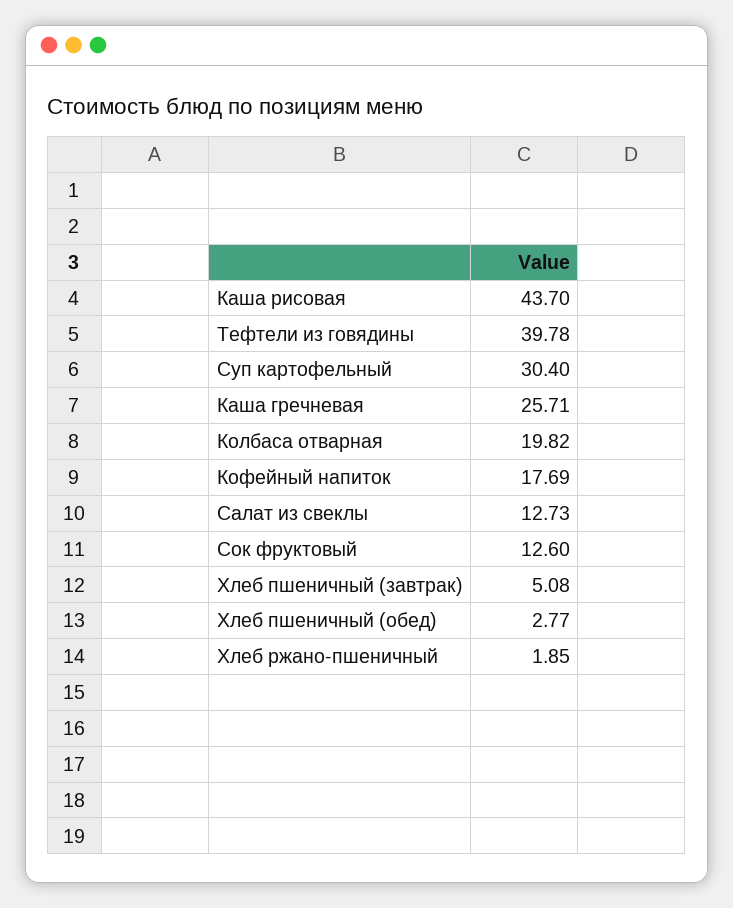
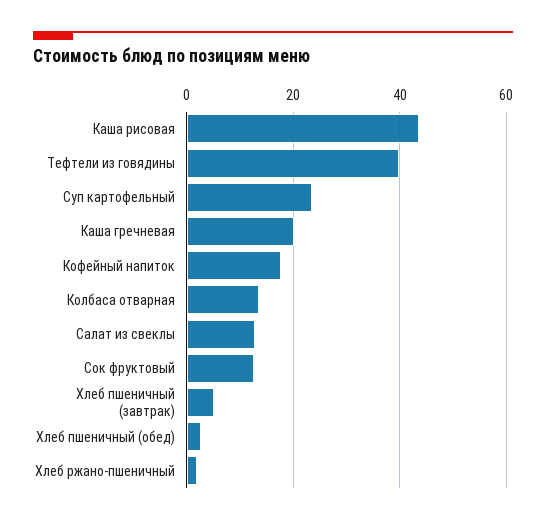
  {
    "Каша рисовая": 43.7,
    "Тефтели из говядины": 39.78,
-   "Суп картофельный": 30.4,
+   "Суп картофельный": 24,
-   "Каша гречневая": 25.71,
+   "Каша гречневая": 20,
-   "Колбаса отварная": 19.82,
+   "Колбаса отварная": 14,
    "Кофейный напиток": 17.69,
    "Салат из свеклы": 12.73,
    "Сок фруктовый": 12.6,
    "Хлеб пшеничный (завтрак)": 5.08,
    "Хлеб пшеничный (обед)": 2.77,
    "Хлеб ржано-пшеничный": 1.85
  }

